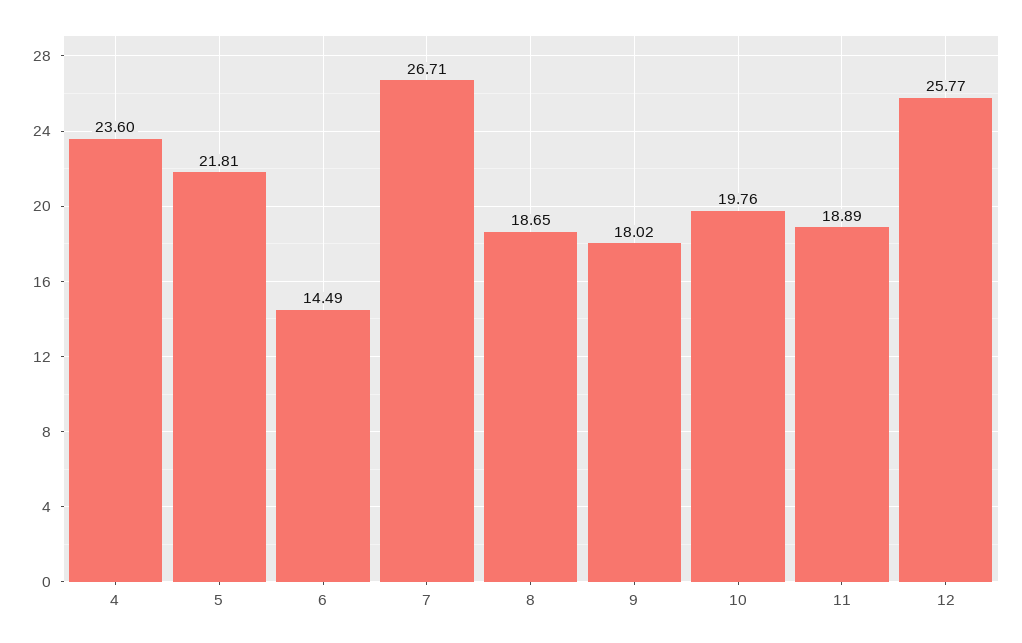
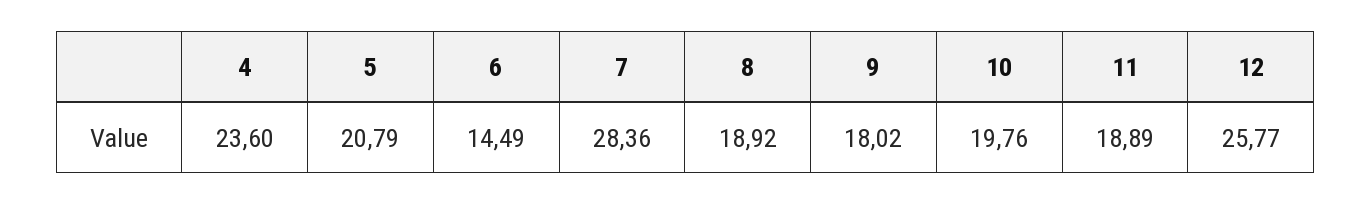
  {
    "4": 23.6,
-   "5": 21.81,
+   "5": 20.79,
    "6": 14.49,
-   "7": 26.71,
+   "7": 28.36,
-   "8": 18.65,
+   "8": 18.92,
    "9": 18.02,
    "10": 19.76,
    "11": 18.89,
    "12": 25.77
  }

